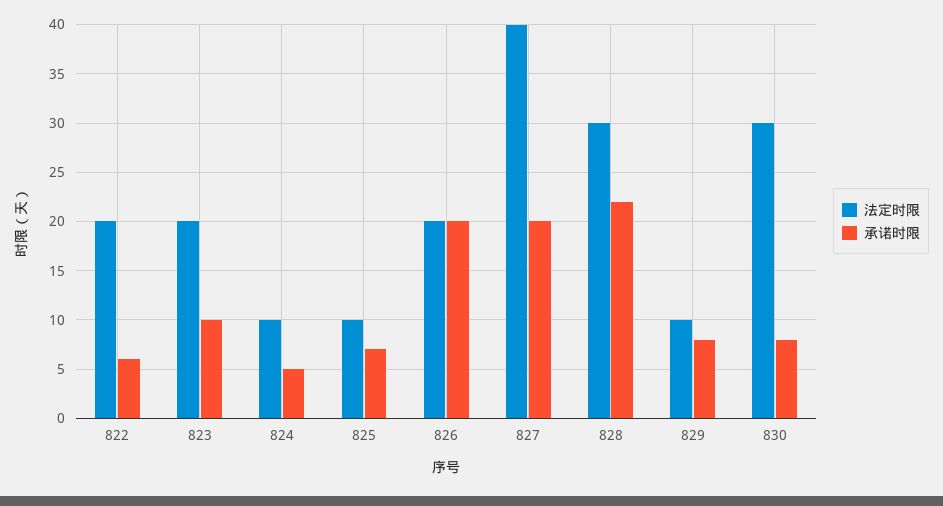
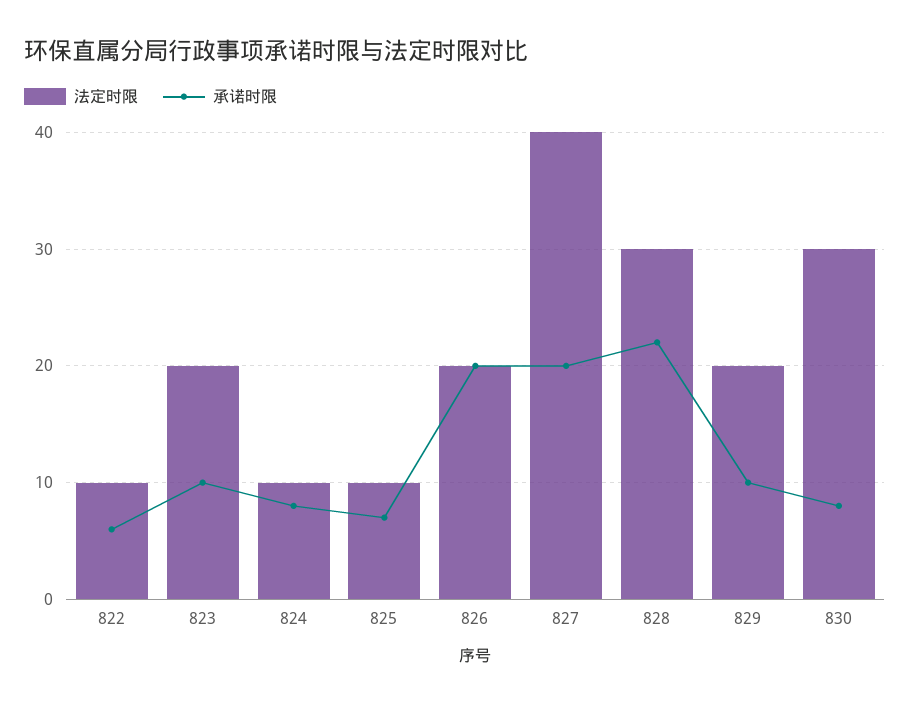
  {
    "法定时限": {
-     "822": 20,
+     "822": 10,
      "823": 20,
      "824": 10,
      "825": 10,
      "826": 20,
      "827": 40,
      "828": 30,
-     "829": 10,
+     "829": 20,
      "830": 30
    },
    "承诺时限": {
      "822": 6,
      "823": 10,
-     "824": 5,
+     "824": 8,
      "825": 7,
      "826": 20,
      "827": 20,
      "828": 22,
-     "829": 8,
+     "829": 10,
      "830": 8
    }
  }

